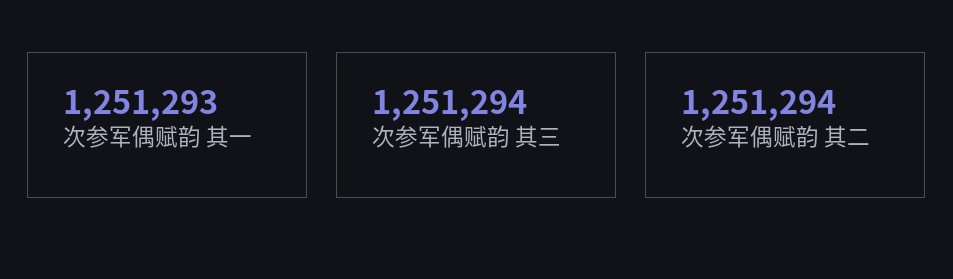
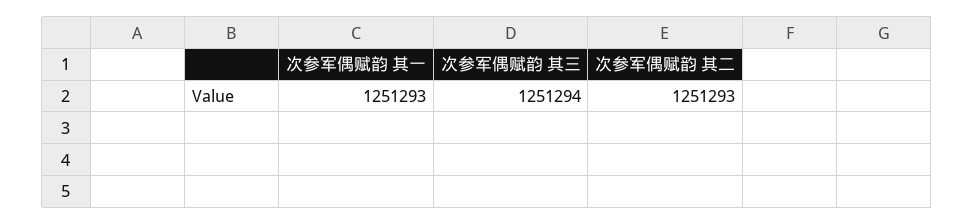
  {
    "次参军偶赋韵 其一": 1251293,
    "次参军偶赋韵 其三": 1251294,
-   "次参军偶赋韵 其二": 1251294
+   "次参军偶赋韵 其二": 1251293
  }

